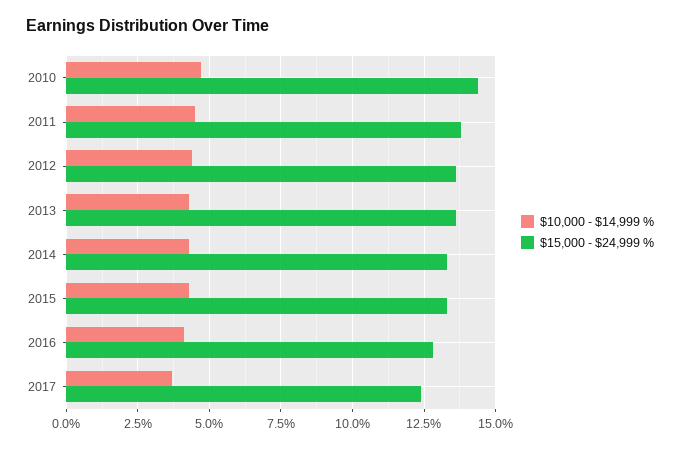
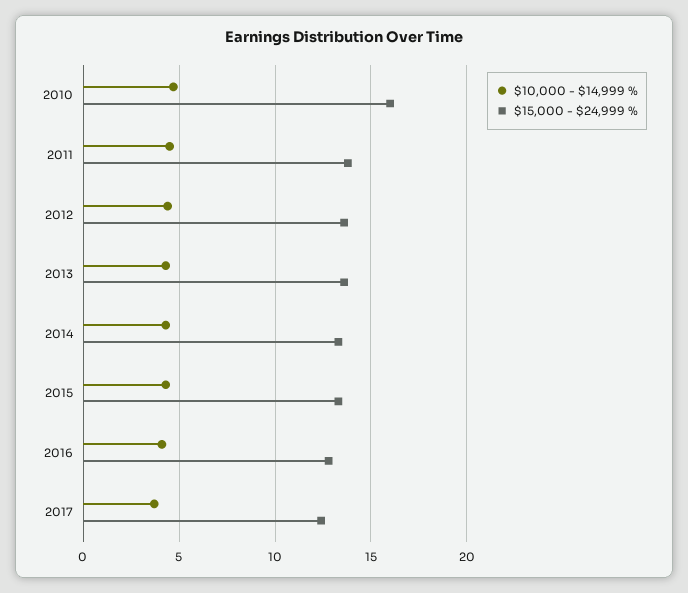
  {
    "$10,000 - $14,999 %": {
      "2010": 4.5,
      "2011": 4.5,
      "2012": 4.5,
      "2013": 4.5,
      "2014": 4.5,
      "2015": 4.5,
      "2016": 4,
      "2017": 3.5
    },
    "$15,000 - $24,999 %": {
-     "2010": 14.5,
+     "2010": 16,
      "2011": 14,
      "2012": 13.5,
      "2013": 13.5,
      "2014": 13.5,
      "2015": 13.5,
      "2016": 13,
      "2017": 12.5
    }
  }

